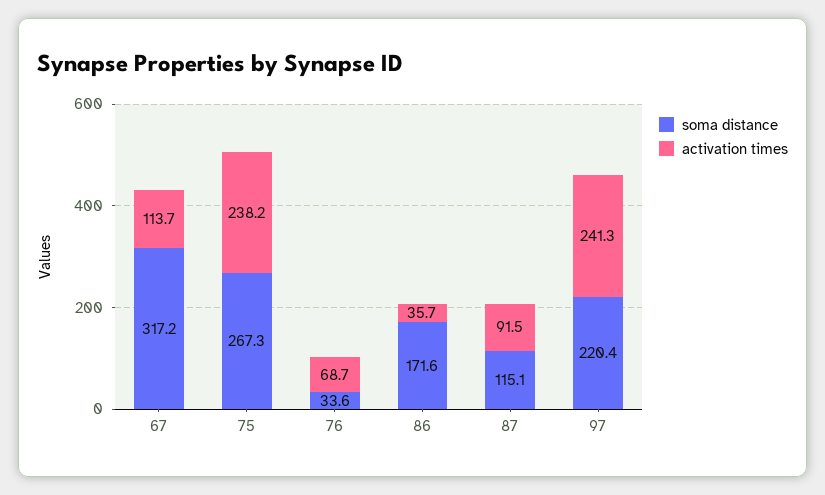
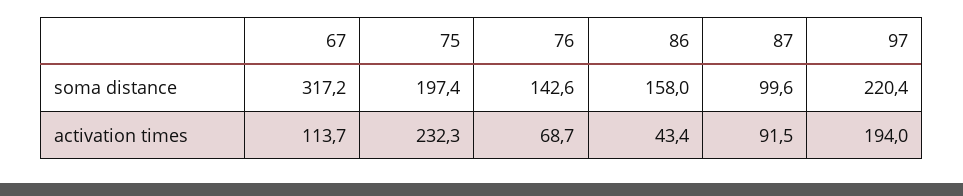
  {
    "soma distance": {
      "67": 317.2,
-     "75": 267.3,
+     "75": 197.4,
-     "76": 33.6,
+     "76": 142.6,
-     "86": 171.6,
+     "86": 158,
-     "87": 115.1,
+     "87": 99.6,
      "97": 220.4
    },
    "activation times": {
      "67": 113.7,
-     "75": 238.2,
+     "75": 232.3,
      "76": 68.7,
-     "86": 35.7,
+     "86": 43.4,
      "87": 91.5,
-     "97": 241.3
+     "97": 194
    }
  }

